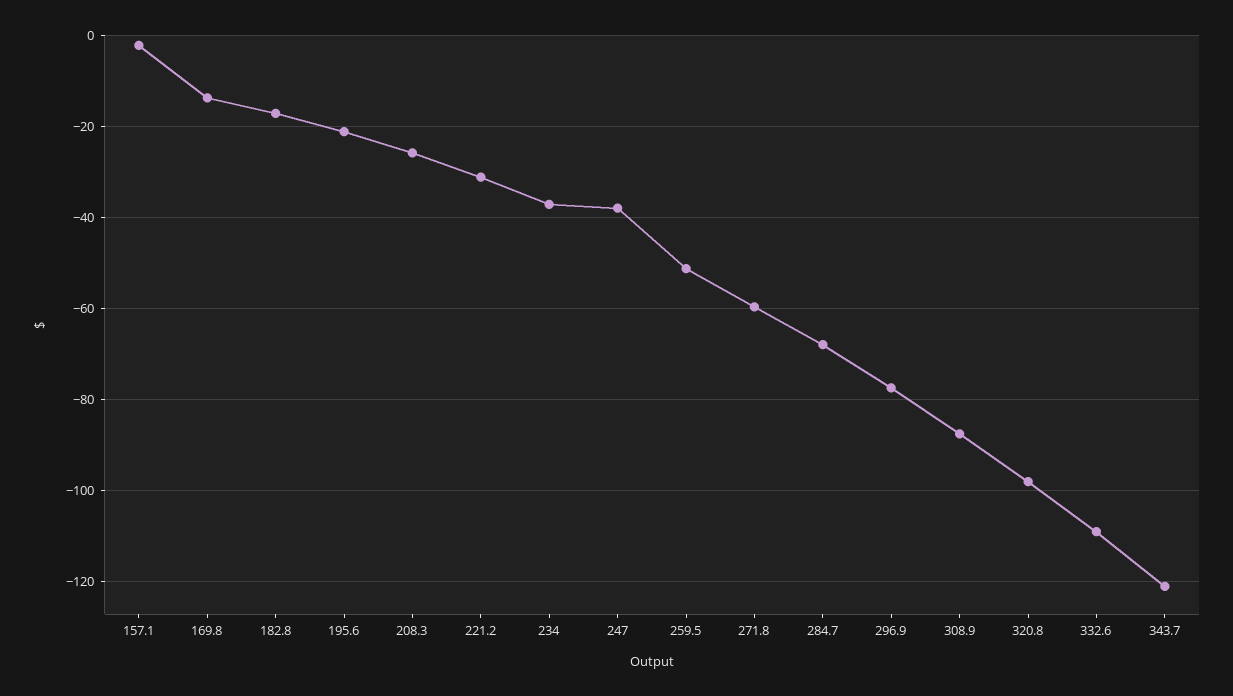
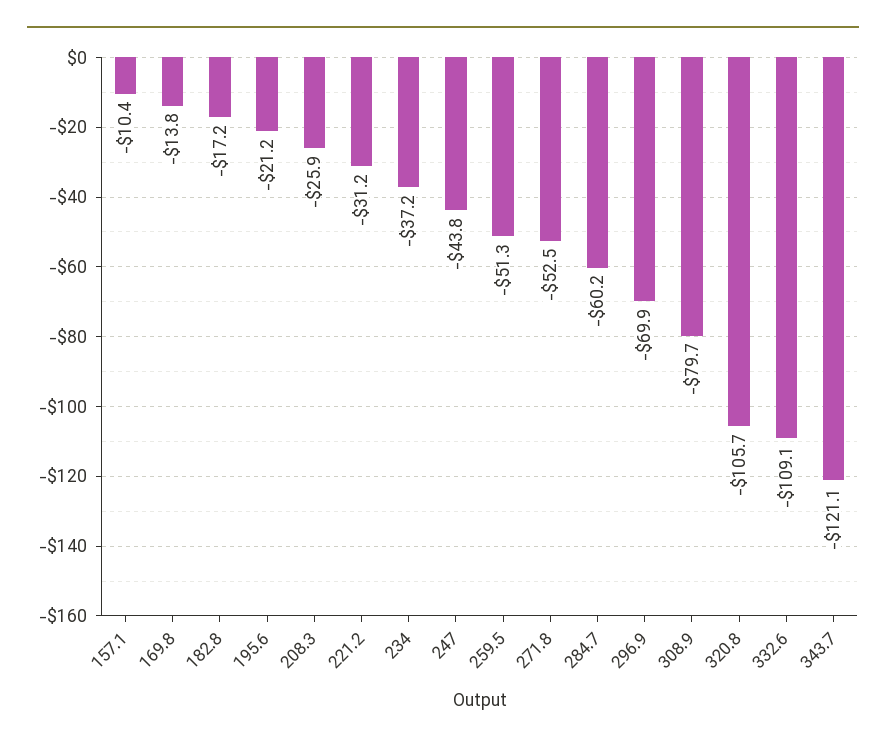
  {
-   "157.1": -2,
+   "157.1": -10.4,
    "169.8": -13.8,
    "182.8": -17.2,
    "195.6": -21.2,
    "208.3": -25.9,
    "221.2": -31.2,
    "234": -37.2,
-   "247": -38,
+   "247": -43.8,
    "259.5": -51.3,
-   "271.8": -60,
+   "271.8": -52.5,
-   "284.7": -68,
+   "284.7": -60.2,
-   "296.9": -78,
+   "296.9": -69.9,
-   "308.9": -88,
+   "308.9": -79.7,
-   "320.8": -98,
+   "320.8": -105.7,
    "332.6": -109.1,
    "343.7": -121.1
  }

